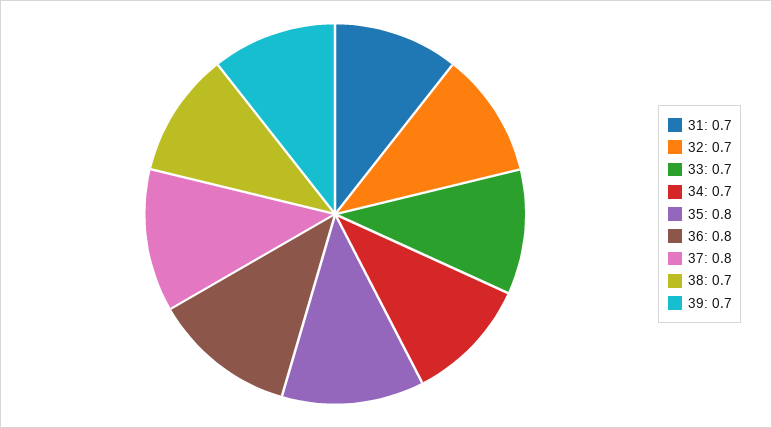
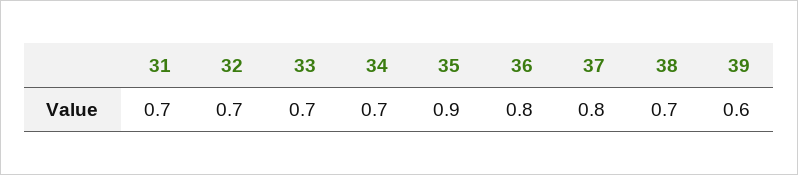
  {
    "31": 0.7,
    "32": 0.7,
    "33": 0.7,
    "34": 0.7,
-   "35": 0.8,
+   "35": 0.9,
    "36": 0.8,
    "37": 0.8,
    "38": 0.7,
-   "39": 0.7
+   "39": 0.6
  }

